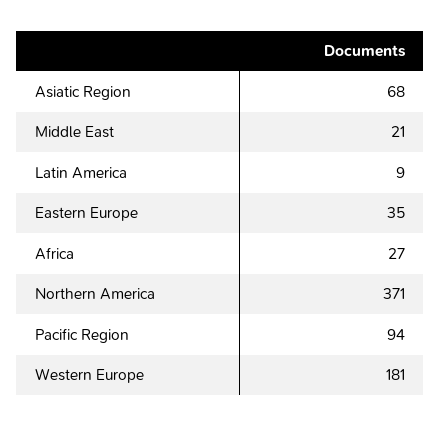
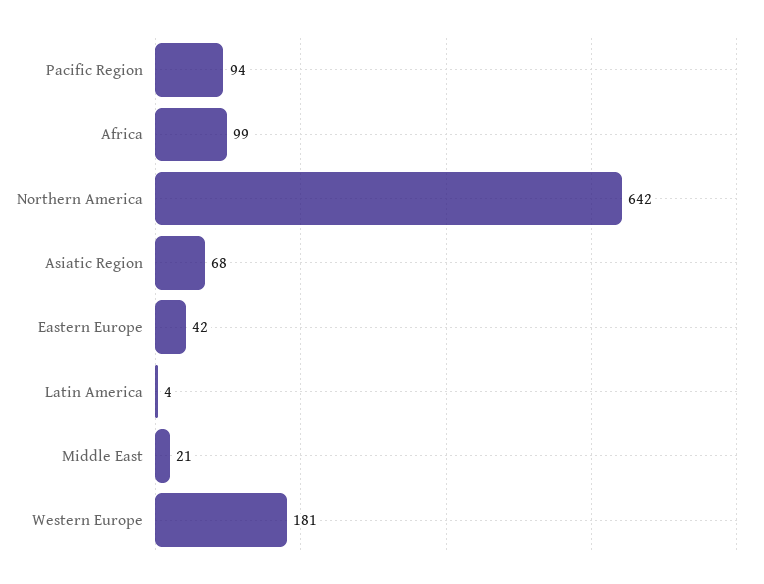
  {
    "Asiatic Region": 68,
    "Middle East": 21,
-   "Latin America": 9,
+   "Latin America": 4,
-   "Eastern Europe": 35,
+   "Eastern Europe": 42,
-   "Africa": 27,
+   "Africa": 99,
-   "Northern America": 371,
+   "Northern America": 642,
    "Pacific Region": 94,
    "Western Europe": 181
  }

